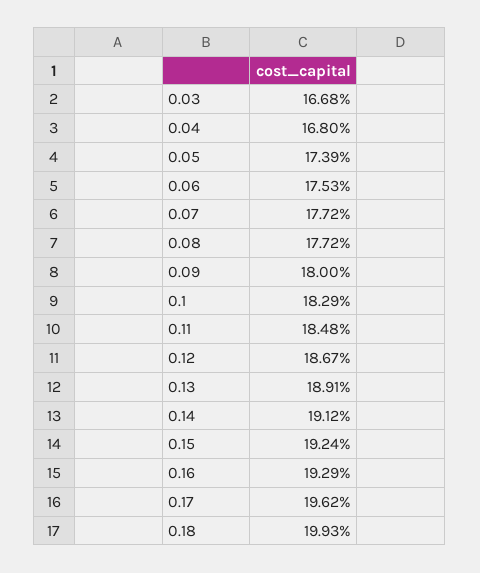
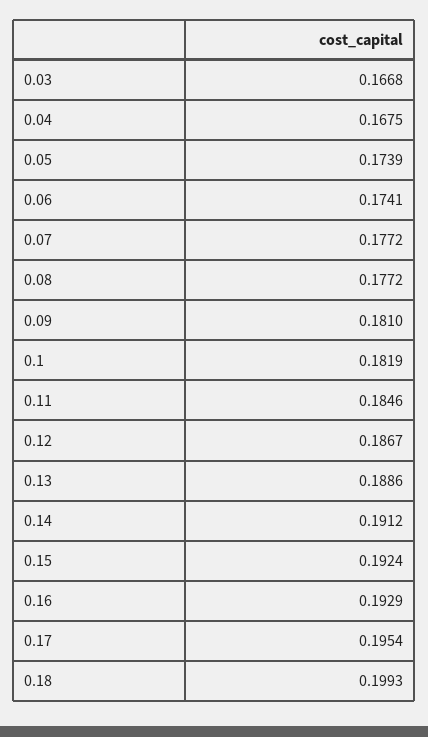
  {
    "0.03": 0.1668,
-   "0.04": 0.168,
+   "0.04": 0.1675,
    "0.05": 0.1739,
-   "0.06": 0.1753,
+   "0.06": 0.1741,
    "0.07": 0.1772,
    "0.08": 0.1772,
-   "0.09": 0.18,
+   "0.09": 0.181,
-   "0.1": 0.1829,
+   "0.1": 0.1819,
-   "0.11": 0.1848,
+   "0.11": 0.1846,
    "0.12": 0.1867,
-   "0.13": 0.1891,
+   "0.13": 0.1886,
    "0.14": 0.1912,
    "0.15": 0.1924,
    "0.16": 0.1929,
-   "0.17": 0.1962,
+   "0.17": 0.1954,
    "0.18": 0.1993
  }

